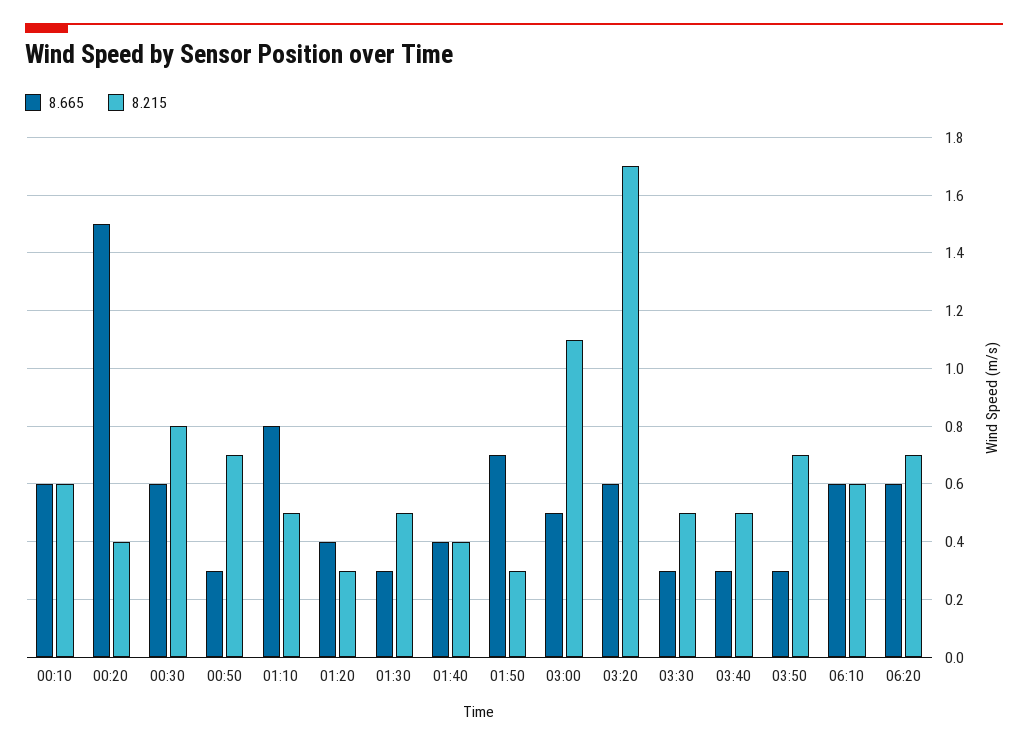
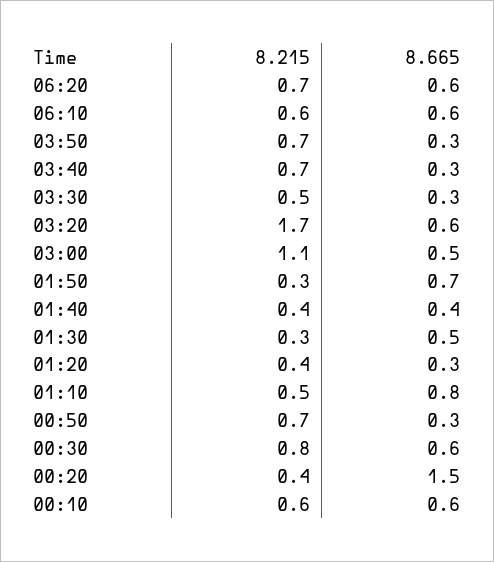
  {
    "8.665": {
      "00:10": 0.6,
      "00:20": 1.5,
      "00:30": 0.6,
      "00:50": 0.3,
      "01:10": 0.8,
-     "01:20": 0.4,
+     "01:20": 0.3,
-     "01:30": 0.3,
+     "01:30": 0.5,
      "01:40": 0.4,
      "01:50": 0.7,
      "03:00": 0.5,
      "03:20": 0.6,
      "03:30": 0.3,
      "03:40": 0.3,
      "03:50": 0.3,
      "06:10": 0.6,
      "06:20": 0.6
    },
    "8.215": {
      "00:10": 0.6,
      "00:20": 0.4,
      "00:30": 0.8,
      "00:50": 0.7,
      "01:10": 0.5,
-     "01:20": 0.3,
+     "01:20": 0.4,
-     "01:30": 0.5,
+     "01:30": 0.3,
      "01:40": 0.4,
      "01:50": 0.3,
      "03:00": 1.1,
      "03:20": 1.7,
      "03:30": 0.5,
-     "03:40": 0.5,
+     "03:40": 0.7,
      "03:50": 0.7,
      "06:10": 0.6,
      "06:20": 0.7
    }
  }

